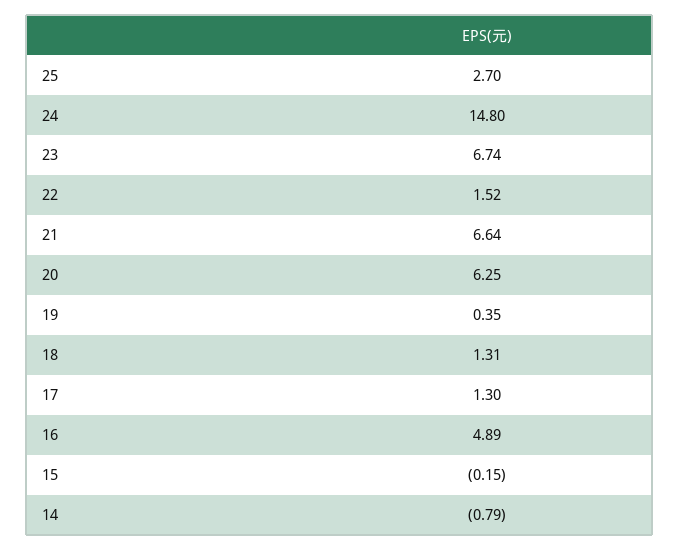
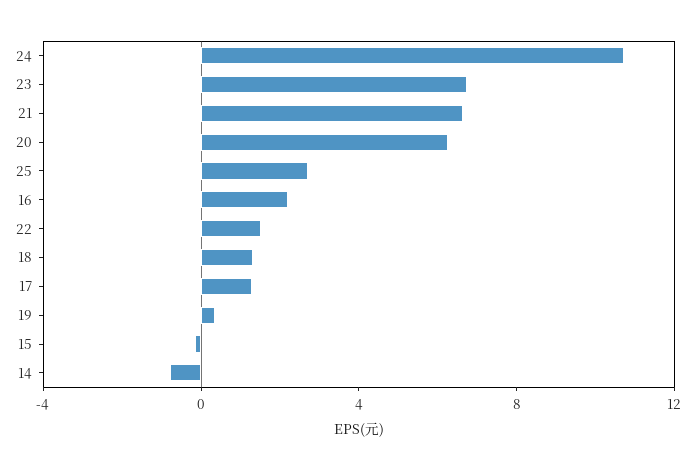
  {
    "25": 2.7,
-   "24": 14.8,
+   "24": 11,
    "23": 6.74,
    "22": 1.52,
    "21": 6.64,
    "20": 6.25,
    "19": 0.35,
    "18": 1.31,
    "17": 1.3,
-   "16": 4.89,
+   "16": 2,
    "15": -0.15,
    "14": -0.79
  }

